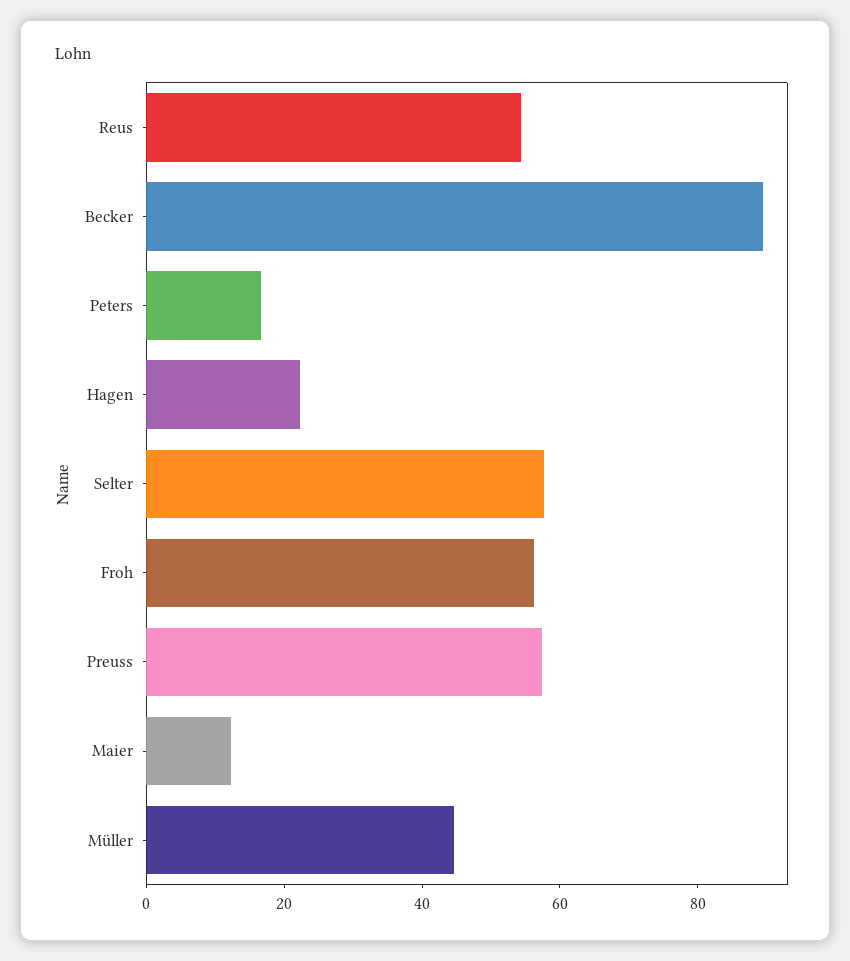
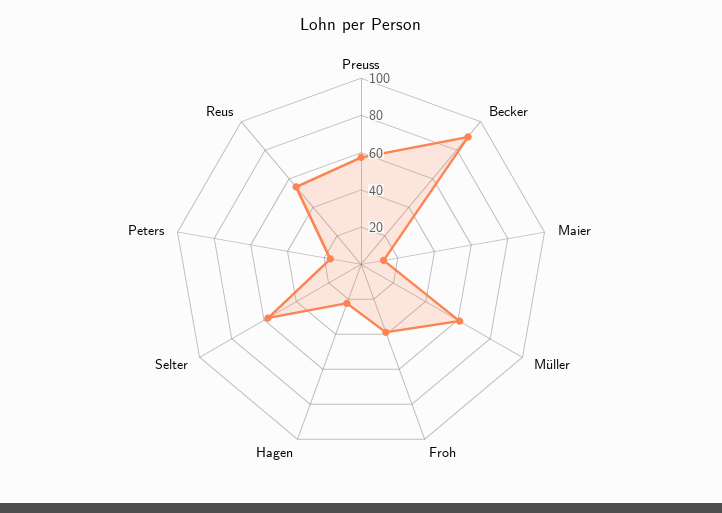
  {
    "Reus": 55,
    "Becker": 90,
    "Peters": 15,
    "Hagen": 20,
    "Selter": 60,
-   "Froh": 55,
+   "Froh": 40,
    "Preuss": 55,
    "Maier": 10,
-   "Müller": 45
+   "Müller": 60
  }

